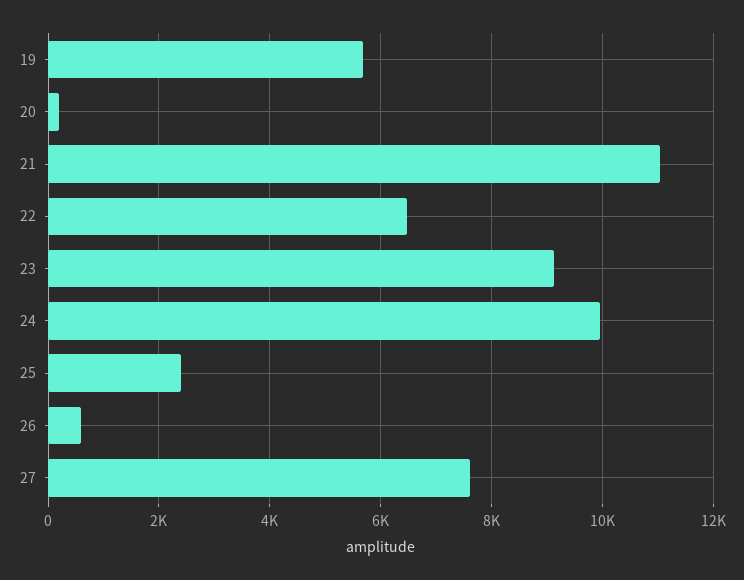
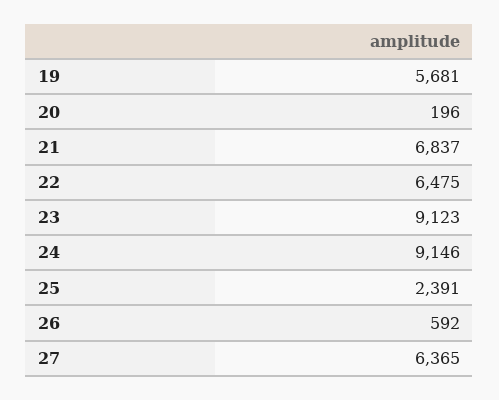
  {
    "19": 5681,
    "20": 196,
-   "21": 11000,
+   "21": 6837,
    "22": 6475,
    "23": 9123,
-   "24": 10000,
+   "24": 9146,
    "25": 2391,
    "26": 592,
-   "27": 7600
+   "27": 6365
  }

